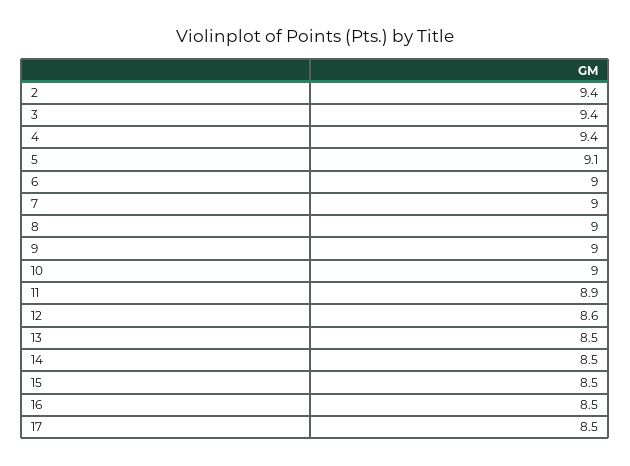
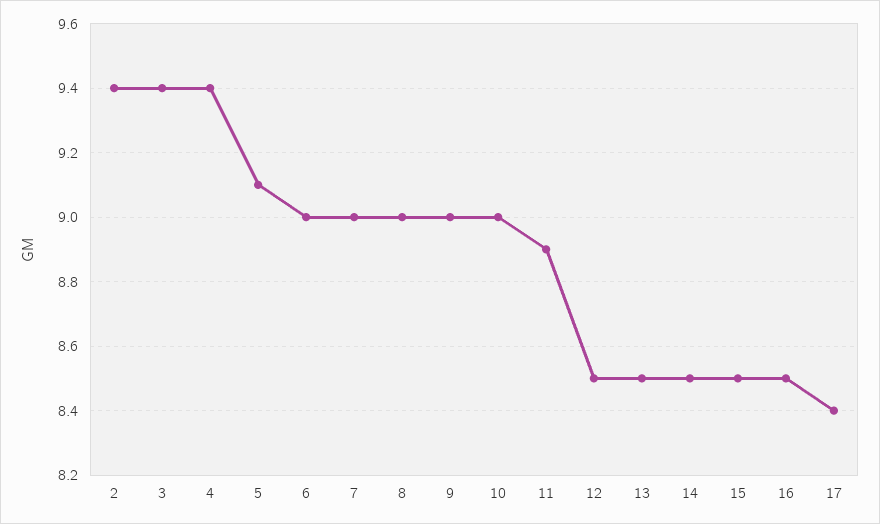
  {
    "2": 9.4,
    "3": 9.4,
    "4": 9.4,
    "5": 9.1,
    "6": 9,
    "7": 9,
    "8": 9,
    "9": 9,
    "10": 9,
    "11": 8.9,
-   "12": 8.6,
+   "12": 8.5,
    "13": 8.5,
    "14": 8.5,
    "15": 8.5,
    "16": 8.5,
-   "17": 8.5
+   "17": 8.4
  }

